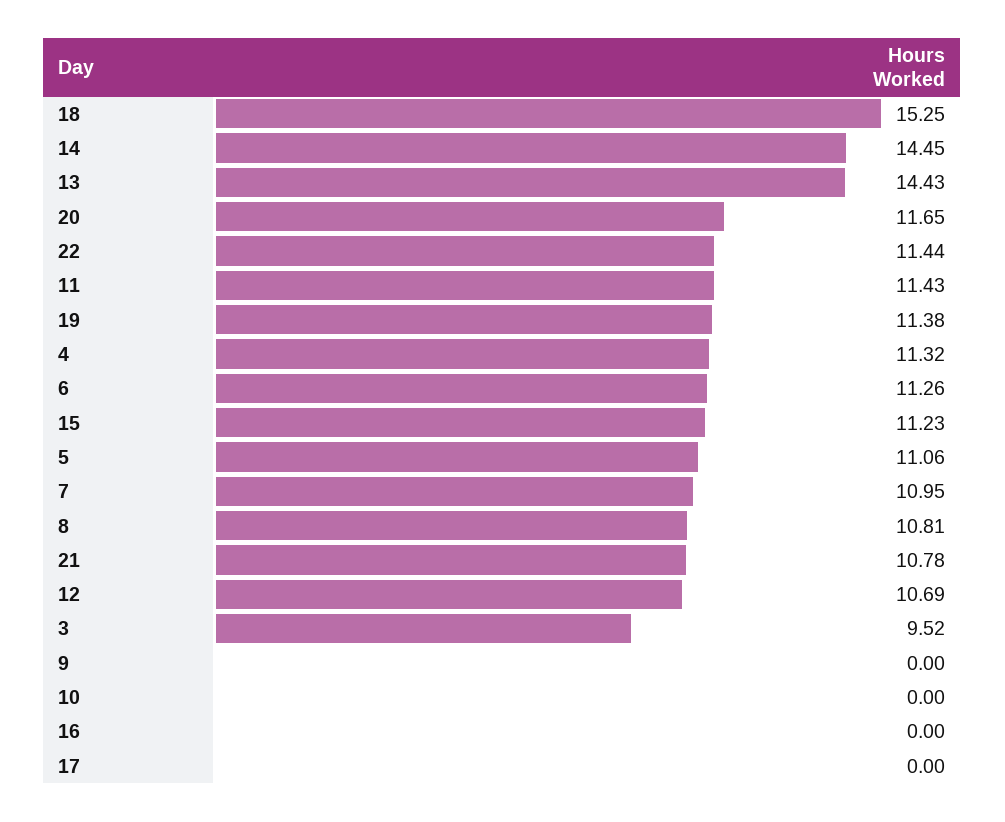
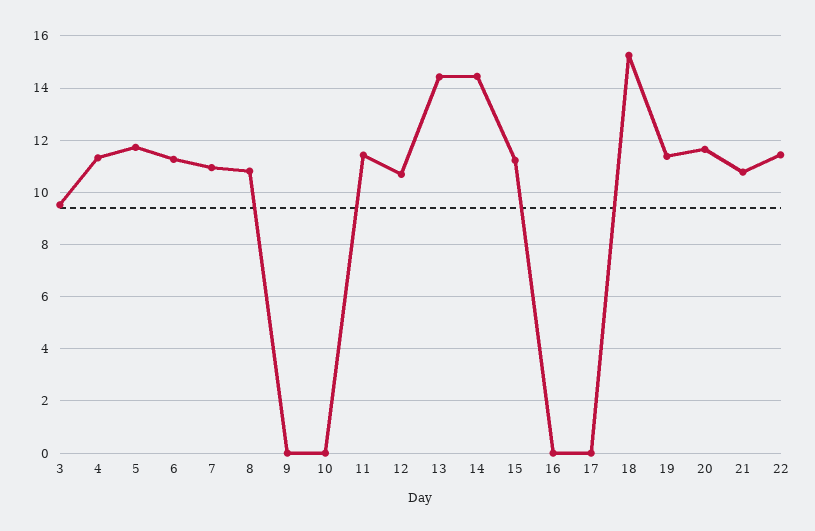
  {
    "18": 15.25,
    "14": 14.45,
    "13": 14.43,
    "20": 11.65,
    "22": 11.44,
    "11": 11.43,
    "19": 11.38,
    "4": 11.32,
    "6": 11.26,
    "15": 11.23,
-   "5": 11.06,
+   "5": 11.75,
    "7": 10.95,
    "8": 10.81,
    "21": 10.78,
    "12": 10.69,
    "3": 9.52,
    "9": 0,
    "10": 0,
    "16": 0,
    "17": 0
  }

